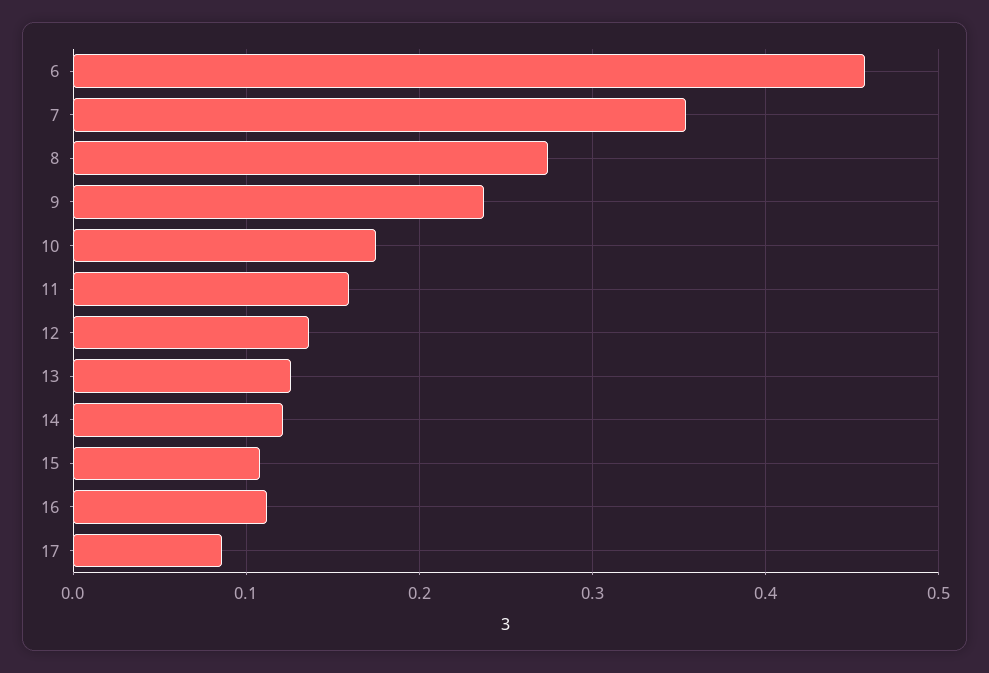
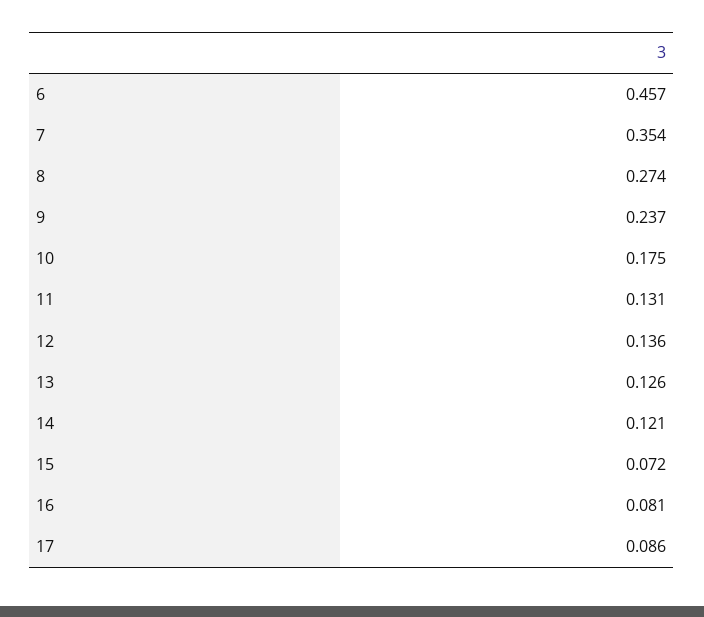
  {
    "6": 0.457,
    "7": 0.354,
    "8": 0.274,
    "9": 0.237,
    "10": 0.175,
-   "11": 0.16,
+   "11": 0.131,
    "12": 0.136,
    "13": 0.126,
    "14": 0.121,
-   "15": 0.11,
+   "15": 0.072,
-   "16": 0.11,
+   "16": 0.081,
    "17": 0.086
  }

